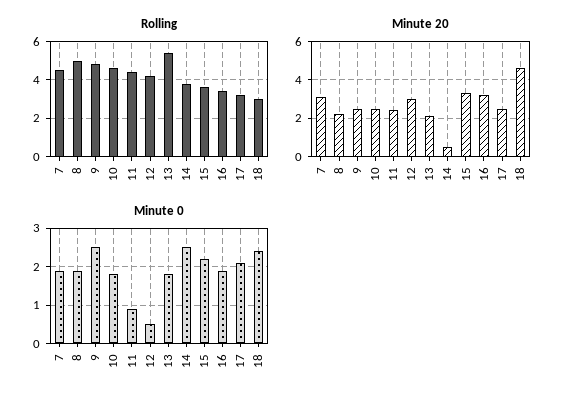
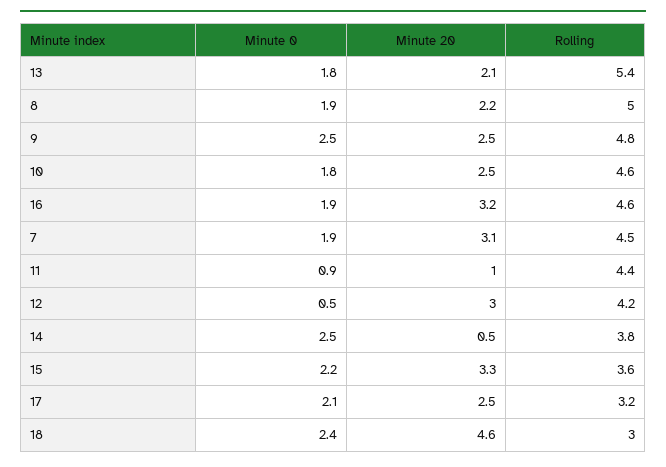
  {
    "Rolling": {
      "7": 4.5,
      "8": 5,
      "9": 4.8,
      "10": 4.6,
      "11": 4.4,
      "12": 4.2,
      "13": 5.4,
      "14": 3.8,
      "15": 3.6,
-     "16": 3.5,
+     "16": 4.6,
      "17": 3.2,
      "18": 3
    },
    "Minute 20": {
      "7": 3.1,
      "8": 2.2,
      "9": 2.5,
      "10": 2.5,
-     "11": 2.5,
+     "11": 1,
      "12": 3,
      "13": 2.1,
      "14": 0.5,
      "15": 3.3,
      "16": 3.2,
      "17": 2.5,
      "18": 4.6
    },
    "Minute 0": {
      "7": 1.9,
      "8": 1.9,
      "9": 2.5,
      "10": 1.8,
      "11": 0.9,
      "12": 0.5,
      "13": 1.8,
      "14": 2.5,
      "15": 2.2,
      "16": 1.9,
      "17": 2.1,
      "18": 2.4
    }
  }

